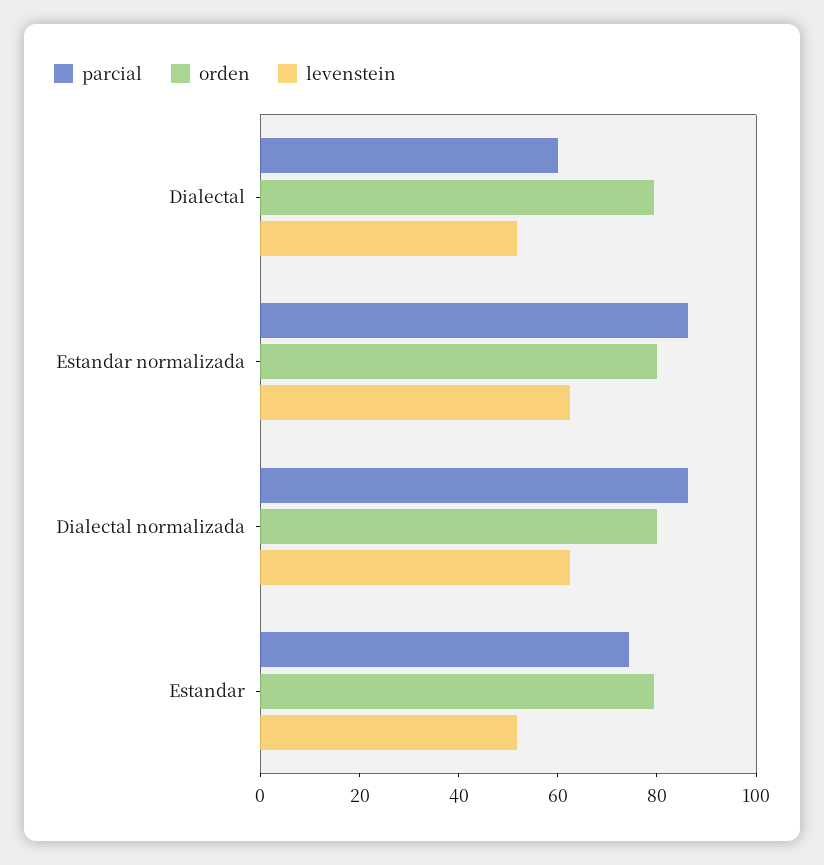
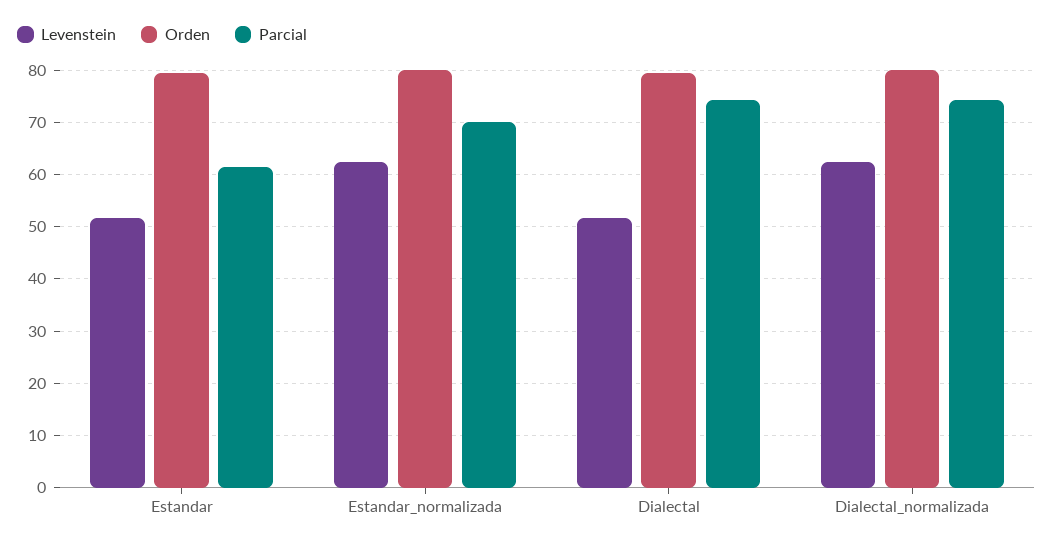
  {
    "parcial": {
-     "Dialectal": 60,
+     "Dialectal": 74,
-     "Estandar normalizada": 85,
+     "Estandar normalizada": 70,
-     "Dialectal normalizada": 85,
+     "Dialectal normalizada": 74,
-     "Estandar": 75
+     "Estandar": 62
    },
    "orden": {
      "Dialectal": 80,
      "Estandar normalizada": 80,
      "Dialectal normalizada": 80,
      "Estandar": 80
    },
    "levenstein": {
      "Dialectal": 52,
      "Estandar normalizada": 62,
      "Dialectal normalizada": 62,
      "Estandar": 52
    }
  }

